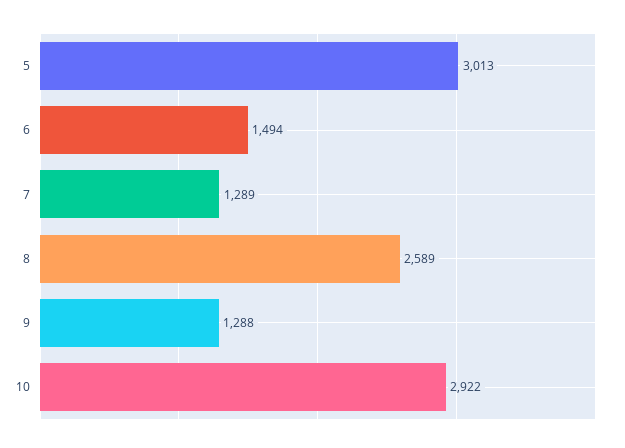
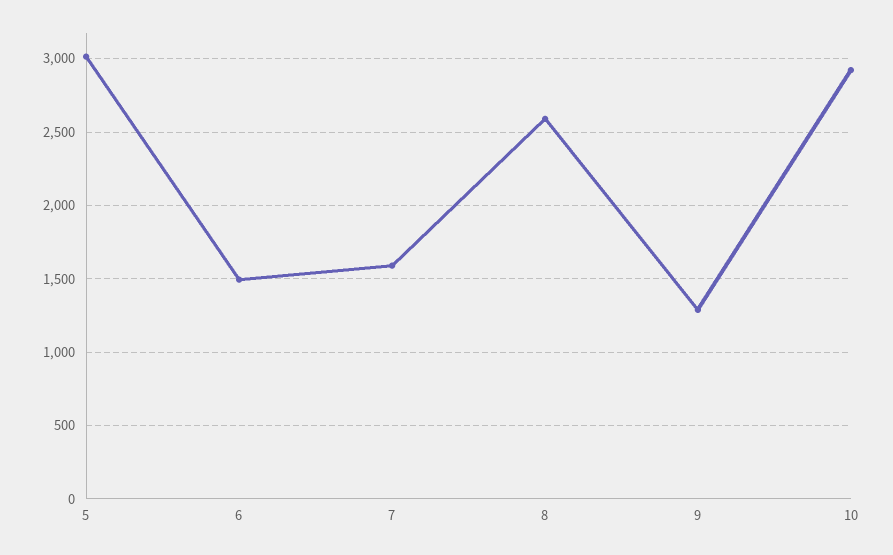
  {
    "5": 3013,
    "6": 1494,
-   "7": 1289,
+   "7": 1600,
    "8": 2589,
    "9": 1288,
    "10": 2922
  }

